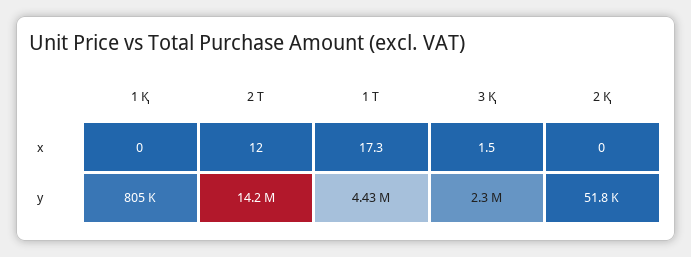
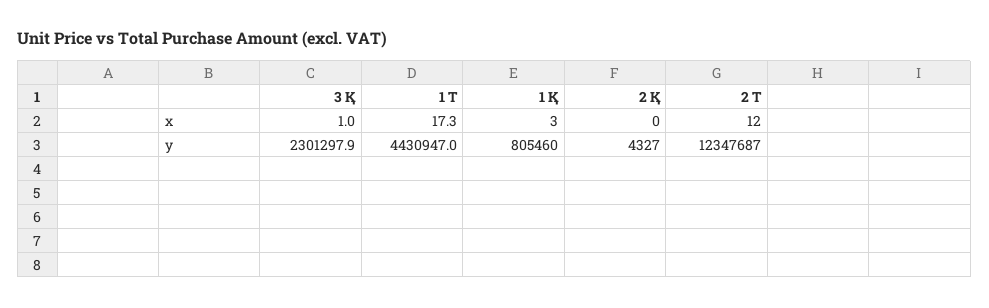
  {
    "1 Қ": {
-     "x": 0,
+     "x": 3,
      "y": 805460
    },
    "2 Т": {
      "x": 12,
-     "y": 14200000
+     "y": 12347687
    },
    "1 Т": {
      "x": 17.3,
      "y": 4430947
    },
    "3 Қ": {
-     "x": 1.5,
+     "x": 1,
      "y": 2301297.9
    },
    "2 Қ": {
      "x": 0,
-     "y": 51800
+     "y": 4327
    }
  }

